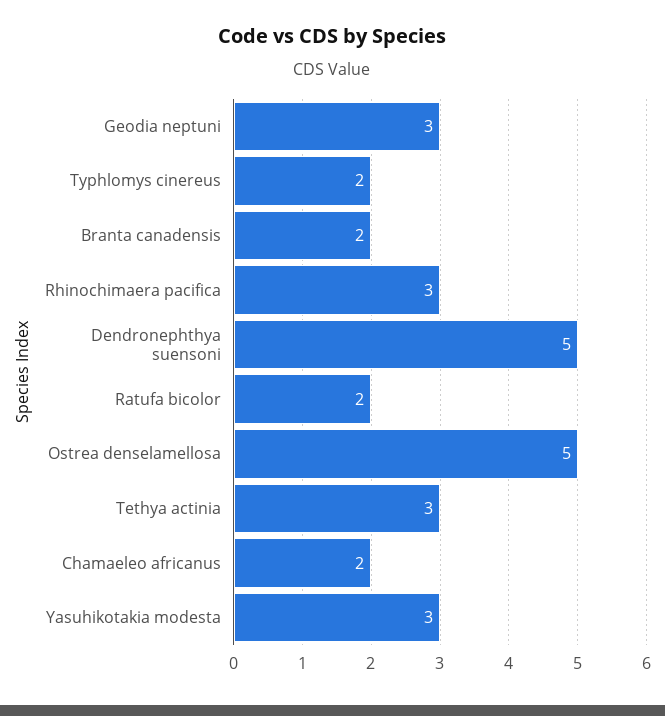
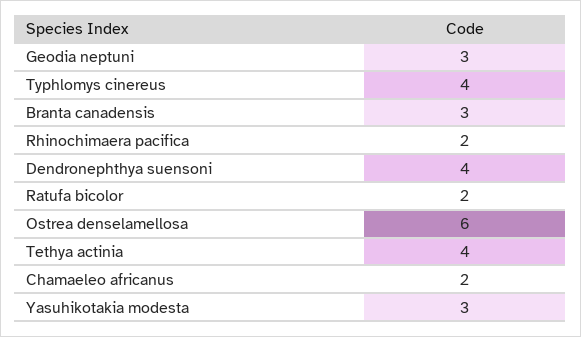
  {
    "Geodia neptuni": 3,
-   "Typhlomys cinereus": 2,
+   "Typhlomys cinereus": 4,
-   "Branta canadensis": 2,
+   "Branta canadensis": 3,
-   "Rhinochimaera pacifica": 3,
+   "Rhinochimaera pacifica": 2,
-   "Dendronephthya suensoni": 5,
+   "Dendronephthya suensoni": 4,
    "Ratufa bicolor": 2,
-   "Ostrea denselamellosa": 5,
+   "Ostrea denselamellosa": 6,
-   "Tethya actinia": 3,
+   "Tethya actinia": 4,
    "Chamaeleo africanus": 2,
    "Yasuhikotakia modesta": 3
  }

